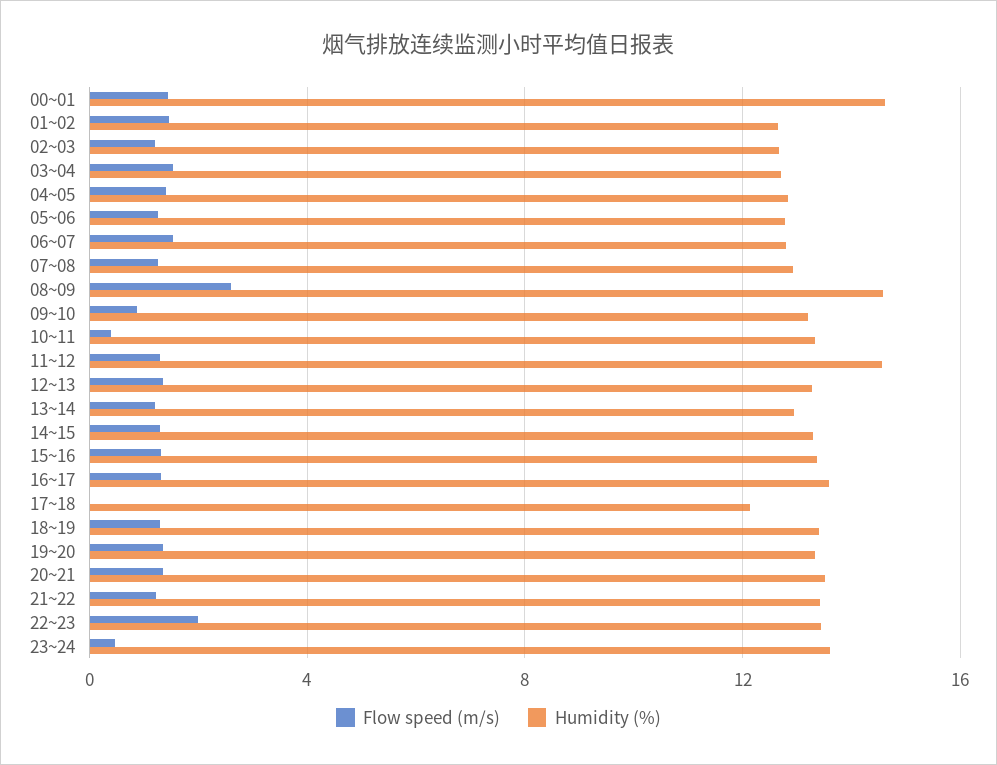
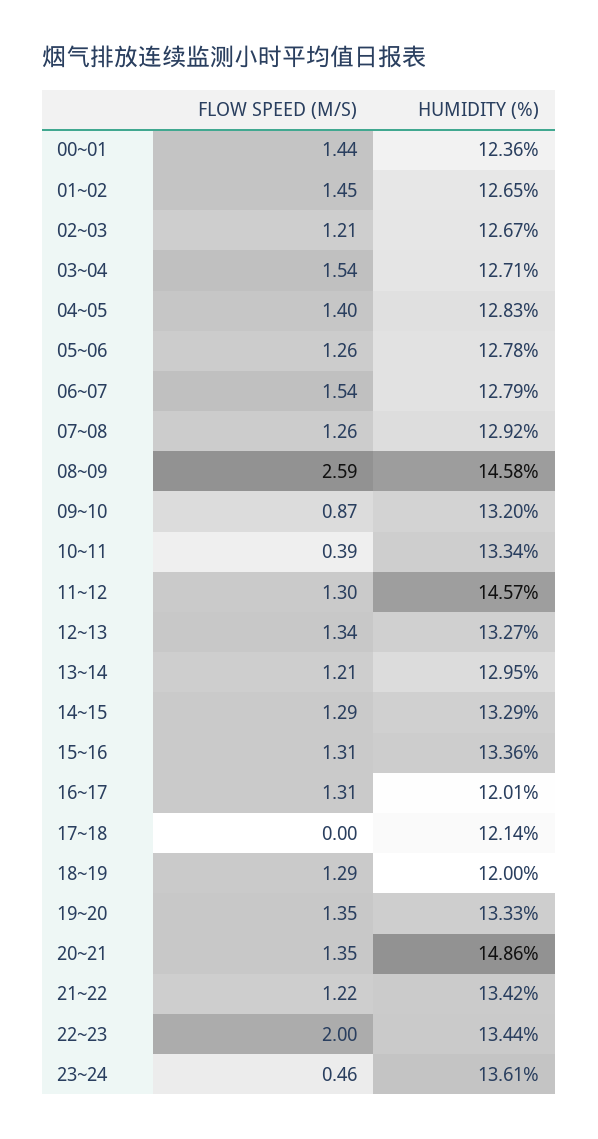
  {
    "Flow speed (m/s)": {
      "00~01": 1.44,
      "01~02": 1.45,
      "02~03": 1.21,
      "03~04": 1.54,
      "04~05": 1.4,
      "05~06": 1.26,
      "06~07": 1.54,
      "07~08": 1.26,
      "08~09": 2.59,
      "09~10": 0.87,
      "10~11": 0.39,
      "11~12": 1.3,
      "12~13": 1.34,
      "13~14": 1.21,
      "14~15": 1.29,
      "15~16": 1.31,
      "16~17": 1.31,
      "17~18": 0,
      "18~19": 1.29,
      "19~20": 1.35,
      "20~21": 1.35,
      "21~22": 1.22,
      "22~23": 2,
      "23~24": 0.46
    },
    "Humidity (%)": {
-     "00~01": 14.5,
+     "00~01": 12.36,
      "01~02": 12.65,
      "02~03": 12.67,
      "03~04": 12.71,
      "04~05": 12.83,
      "05~06": 12.78,
      "06~07": 12.79,
      "07~08": 12.92,
      "08~09": 14.58,
      "09~10": 13.2,
      "10~11": 13.34,
      "11~12": 14.57,
      "12~13": 13.27,
      "13~14": 12.95,
      "14~15": 13.29,
      "15~16": 13.36,
-     "16~17": 13.5,
+     "16~17": 12.01,
      "17~18": 12.14,
-     "18~19": 13.5,
+     "18~19": 12,
      "19~20": 13.33,
-     "20~21": 13.5,
+     "20~21": 14.86,
      "21~22": 13.42,
      "22~23": 13.44,
      "23~24": 13.61
    }
  }

